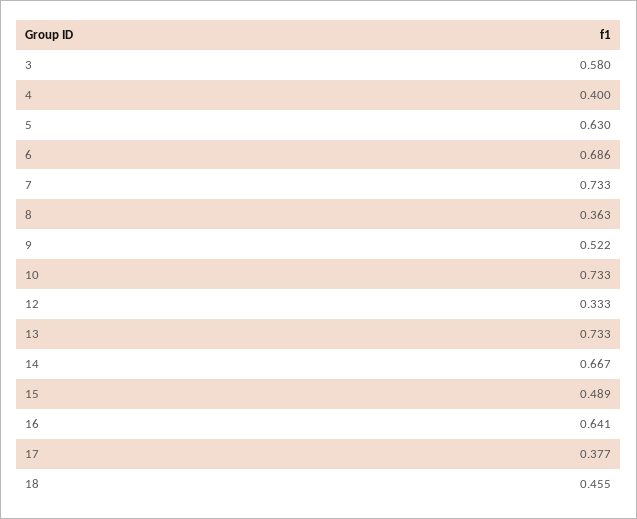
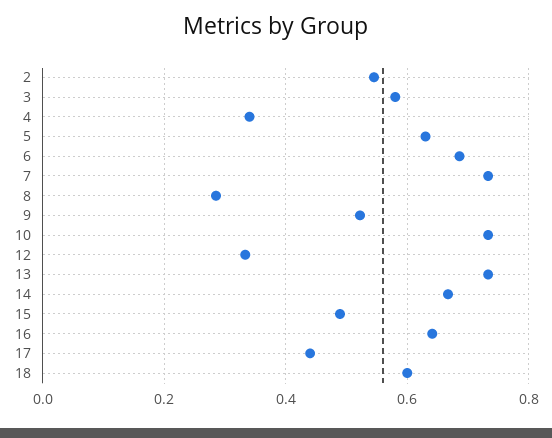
  {
    "3": 0.58,
-   "4": 0.4,
+   "4": 0.34,
    "5": 0.63,
    "6": 0.686,
    "7": 0.733,
-   "8": 0.363,
+   "8": 0.28,
    "9": 0.522,
    "10": 0.733,
    "12": 0.333,
    "13": 0.733,
    "14": 0.667,
    "15": 0.489,
    "16": 0.641,
-   "17": 0.377,
+   "17": 0.44,
-   "18": 0.455
+   "18": 0.6,
+   "2": 0.54
  }

